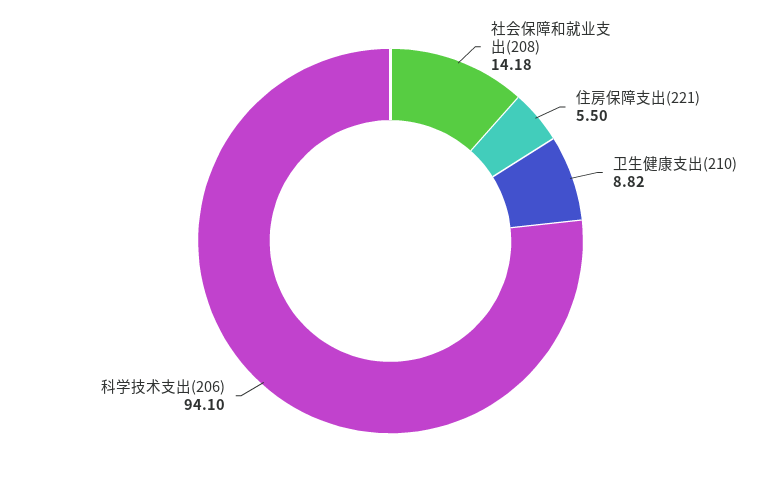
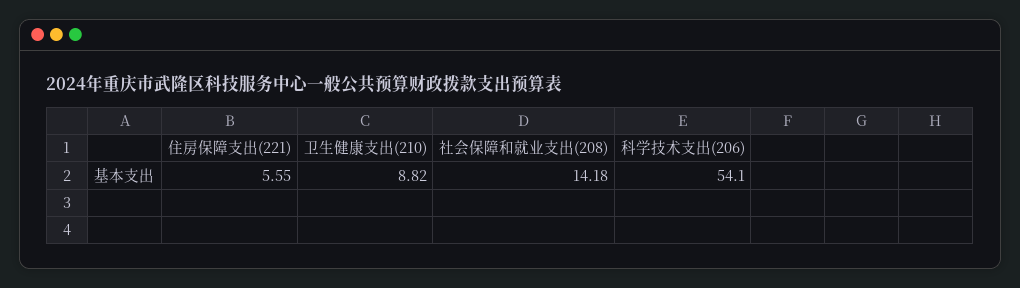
  {
    "社会保障和就业支出(208)": 14.18,
-   "住房保障支出(221)": 5.5,
+   "住房保障支出(221)": 5.55,
    "卫生健康支出(210)": 8.82,
-   "科学技术支出(206)": 94.1
+   "科学技术支出(206)": 54.1
  }

